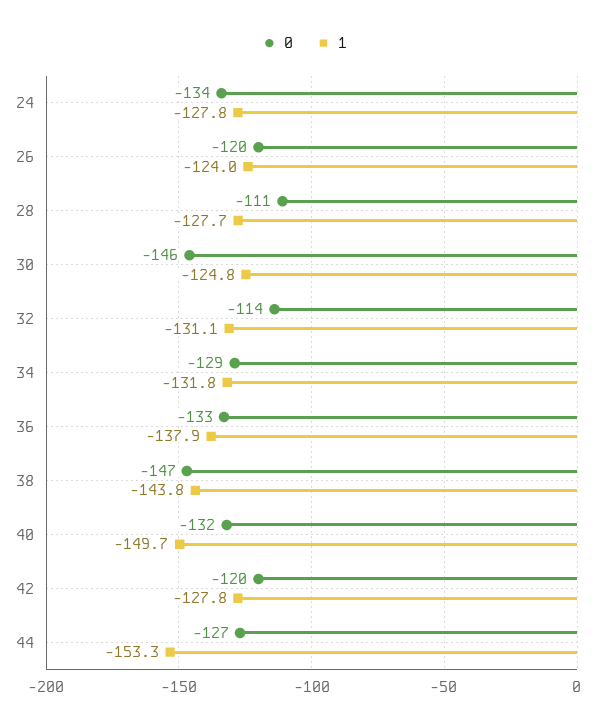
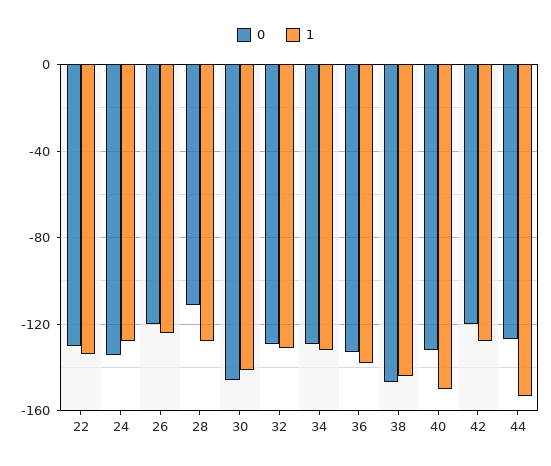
  {
    "0": {
      "24": -134,
      "26": -120,
      "28": -111,
      "30": -146,
-     "32": -114,
+     "32": -130,
      "34": -129,
      "36": -133,
      "38": -147,
      "40": -132,
      "42": -120,
-     "44": -127
+     "44": -127,
+     "22": -130
    },
    "1": {
      "24": -127.8,
      "26": -124,
      "28": -127.7,
-     "30": -124.8,
+     "30": -140,
      "32": -131.1,
      "34": -131.8,
      "36": -137.9,
      "38": -143.8,
      "40": -149.7,
      "42": -127.8,
-     "44": -153.3
+     "44": -153.3,
+     "22": -135
    }
  }

